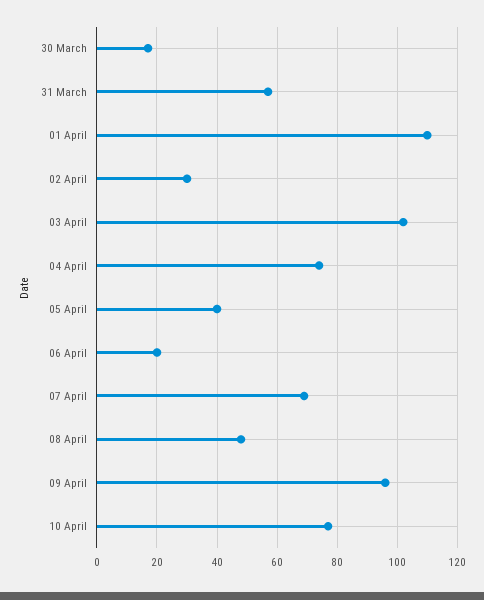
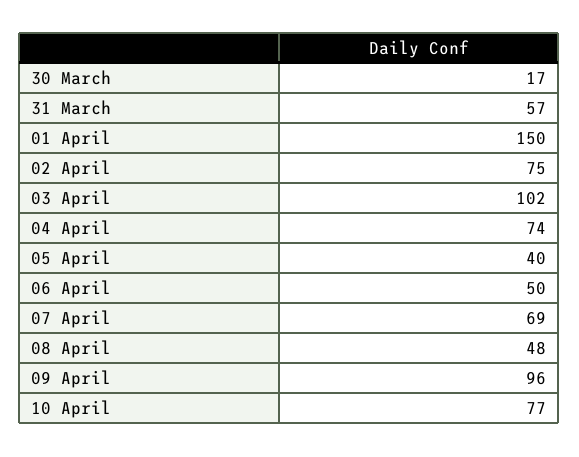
  {
    "30 March": 17,
    "31 March": 57,
-   "01 April": 110,
+   "01 April": 150,
-   "02 April": 30,
+   "02 April": 75,
    "03 April": 102,
    "04 April": 74,
    "05 April": 40,
-   "06 April": 20,
+   "06 April": 50,
    "07 April": 69,
    "08 April": 48,
    "09 April": 96,
    "10 April": 77
  }

